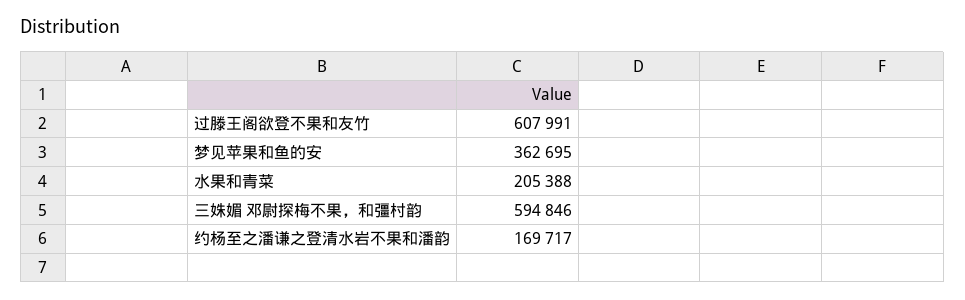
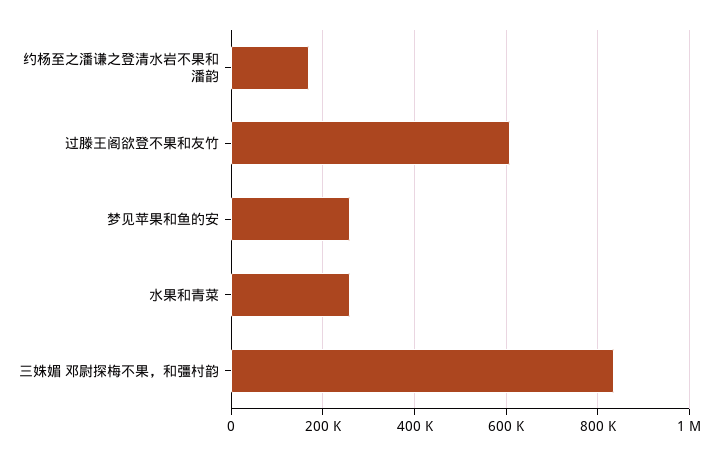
  {
    "过滕王阁欲登不果和友竹": 607991,
-   "梦见苹果和鱼的安": 362695,
+   "梦见苹果和鱼的安": 260000,
-   "水果和青菜": 205388,
+   "水果和青菜": 260000,
-   "三姝媚 邓尉探梅不果，和彊村韵": 594846,
+   "三姝媚 邓尉探梅不果，和彊村韵": 840000,
    "约杨至之潘谦之登清水岩不果和潘韵": 169717
  }

